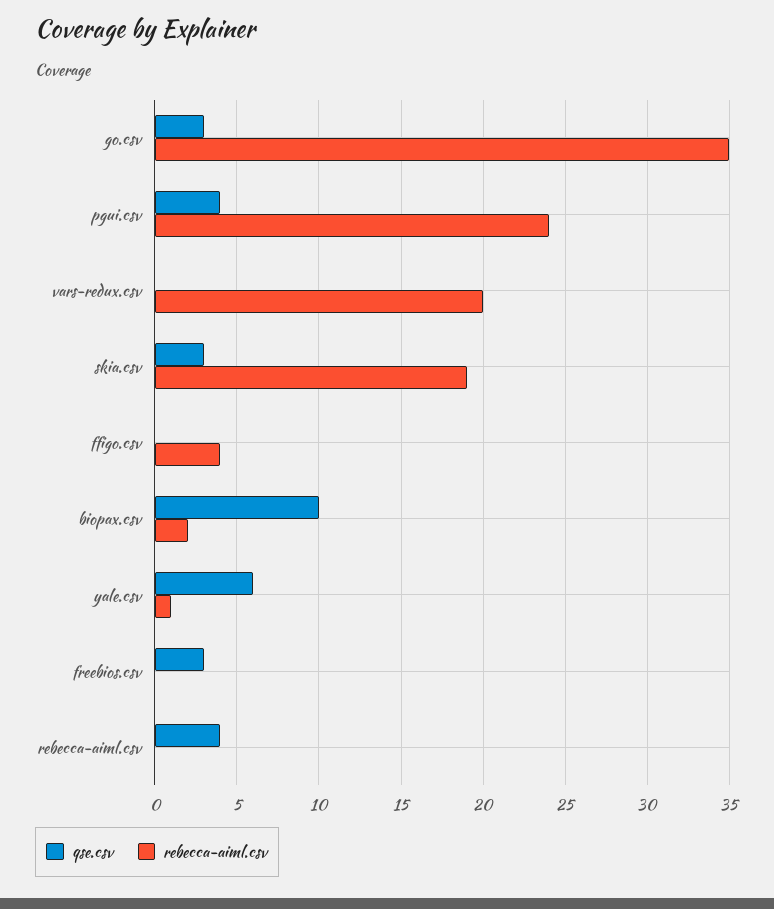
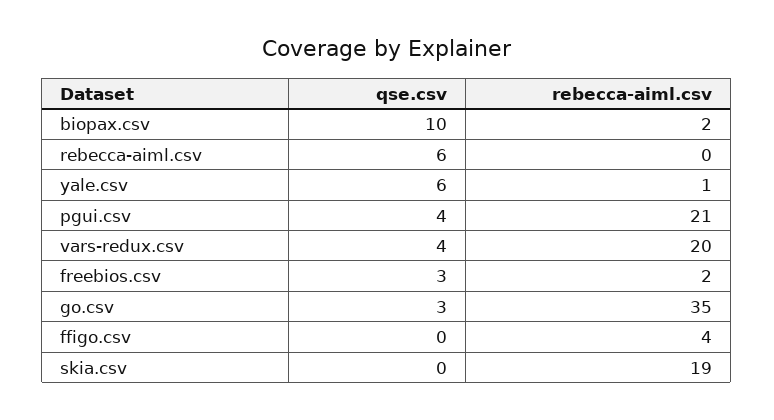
  {
    "qse.csv": {
      "go.csv": 3,
      "pgui.csv": 4,
-     "vars-redux.csv": 0,
+     "vars-redux.csv": 4,
-     "skia.csv": 3,
+     "skia.csv": 0,
      "ffigo.csv": 0,
      "biopax.csv": 10,
      "yale.csv": 6,
      "freebios.csv": 3,
-     "rebecca-aiml.csv": 4
+     "rebecca-aiml.csv": 6
    },
    "rebecca-aiml.csv": {
      "go.csv": 35,
-     "pgui.csv": 24,
+     "pgui.csv": 21,
      "vars-redux.csv": 20,
      "skia.csv": 19,
      "ffigo.csv": 4,
      "biopax.csv": 2,
      "yale.csv": 1,
-     "freebios.csv": 0,
+     "freebios.csv": 2,
      "rebecca-aiml.csv": 0
    }
  }

